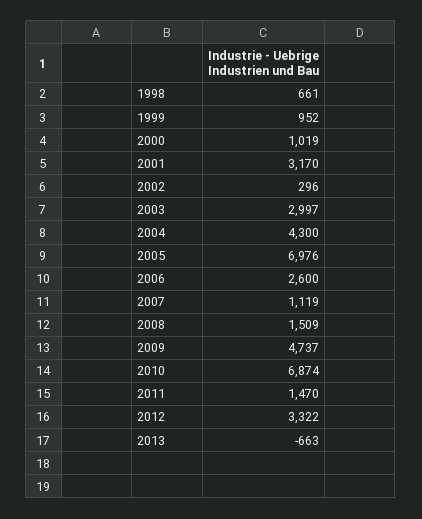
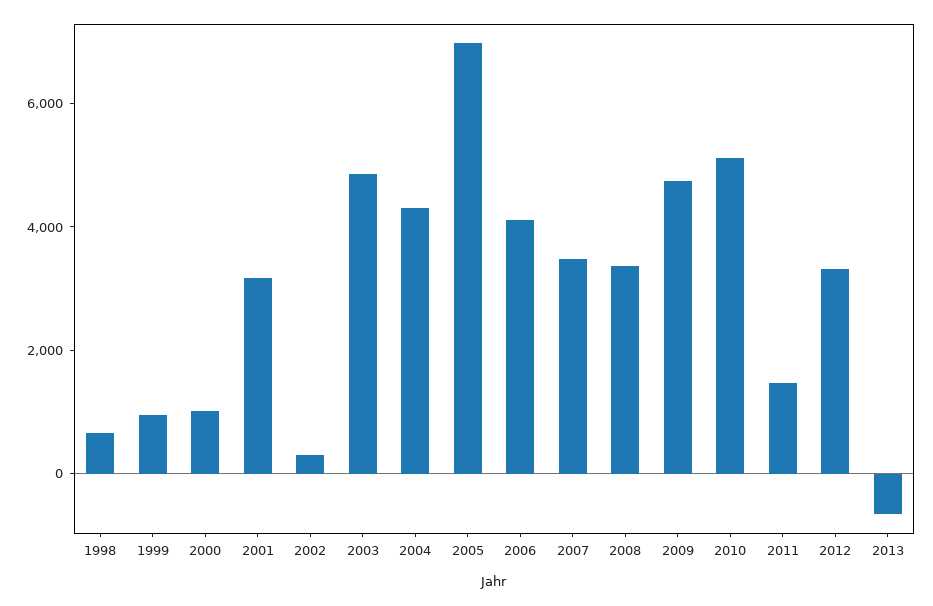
  {
    "1998": 661,
    "1999": 952,
    "2000": 1019,
    "2001": 3170,
    "2002": 296,
-   "2003": 2997,
+   "2003": 5000,
    "2004": 4300,
    "2005": 6976,
-   "2006": 2600,
+   "2006": 4000,
-   "2007": 1119,
+   "2007": 3500,
-   "2008": 1509,
+   "2008": 3500,
    "2009": 4737,
-   "2010": 6874,
+   "2010": 5000,
    "2011": 1470,
    "2012": 3322,
    "2013": -663
  }

